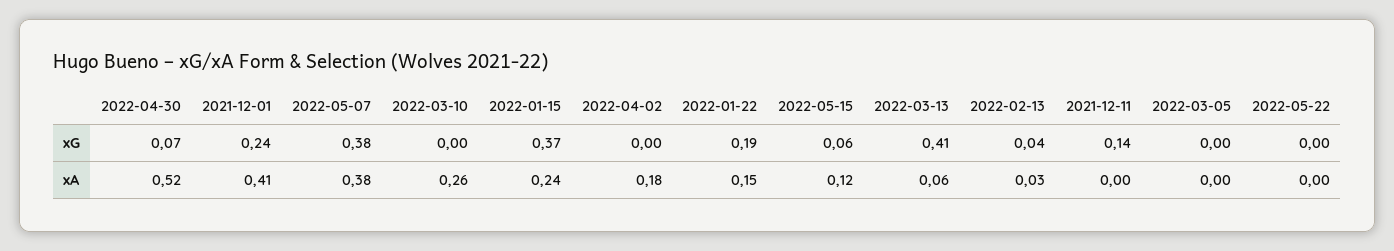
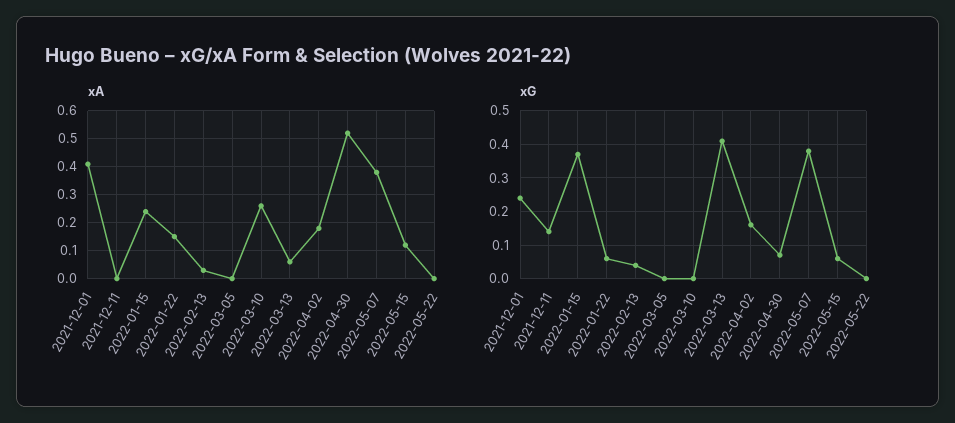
  {
    "xG": {
      "2022-04-30": 0.07,
      "2021-12-01": 0.24,
      "2022-05-07": 0.38,
      "2022-03-10": 0,
      "2022-01-15": 0.37,
-     "2022-04-02": 0,
+     "2022-04-02": 0.15,
-     "2022-01-22": 0.19,
+     "2022-01-22": 0.05,
      "2022-05-15": 0.06,
      "2022-03-13": 0.41,
      "2022-02-13": 0.04,
      "2021-12-11": 0.14,
      "2022-03-05": 0,
      "2022-05-22": 0
    },
    "xA": {
      "2022-04-30": 0.52,
      "2021-12-01": 0.41,
      "2022-05-07": 0.38,
      "2022-03-10": 0.26,
      "2022-01-15": 0.24,
      "2022-04-02": 0.18,
      "2022-01-22": 0.15,
      "2022-05-15": 0.12,
      "2022-03-13": 0.06,
      "2022-02-13": 0.03,
      "2021-12-11": 0,
      "2022-03-05": 0,
      "2022-05-22": 0
    }
  }

